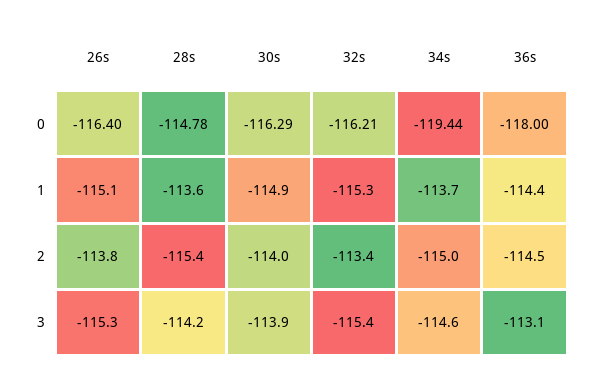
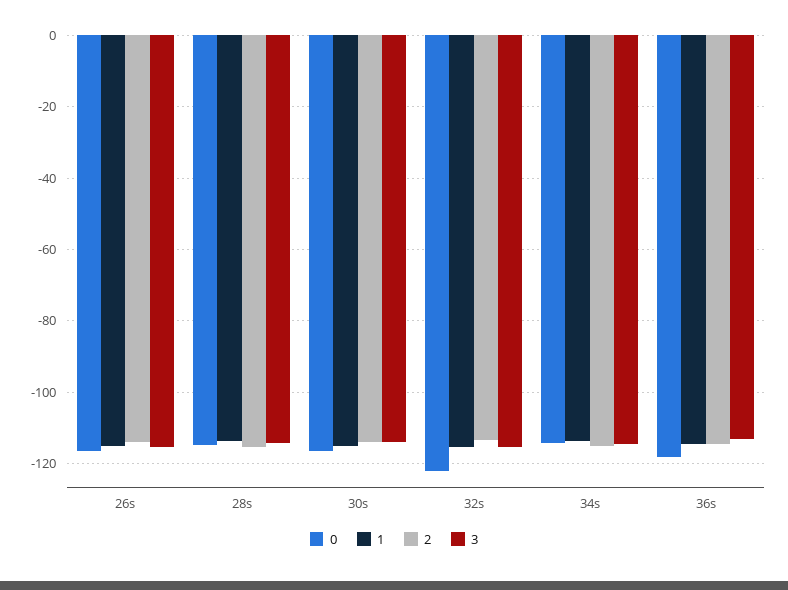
  {
    "0": {
      "26s": -116.4,
      "28s": -114.78,
      "30s": -116.29,
-     "32s": -116.21,
+     "32s": -122,
-     "34s": -119.44,
+     "34s": -114,
      "36s": -118
    },
    "1": {
      "26s": -115.1,
      "28s": -113.6,
      "30s": -114.9,
      "32s": -115.3,
      "34s": -113.7,
      "36s": -114.4
    },
    "2": {
      "26s": -113.8,
      "28s": -115.4,
      "30s": -114,
      "32s": -113.4,
      "34s": -115,
      "36s": -114.5
    },
    "3": {
      "26s": -115.3,
      "28s": -114.2,
      "30s": -113.9,
      "32s": -115.4,
      "34s": -114.6,
      "36s": -113.1
    }
  }

